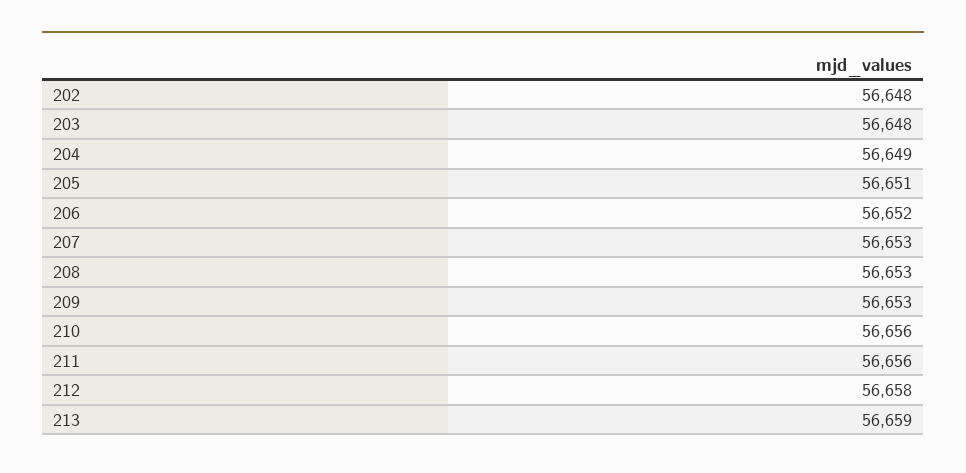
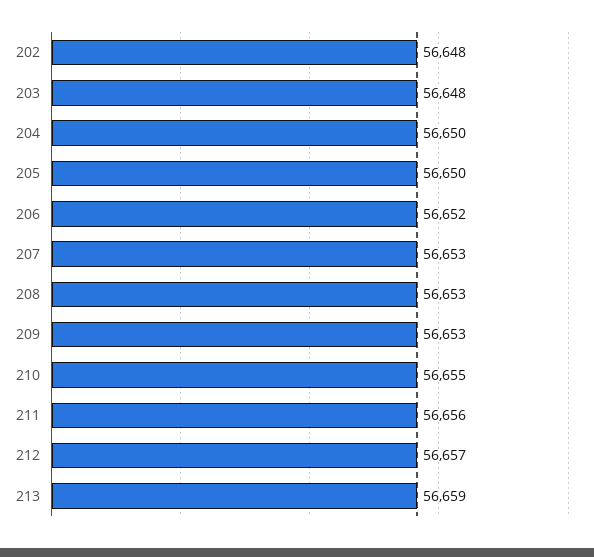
  {
    "202": 56648,
    "203": 56648,
-   "204": 56649,
+   "204": 56650,
-   "205": 56651,
+   "205": 56650,
    "206": 56652,
    "207": 56653,
    "208": 56653,
    "209": 56653,
-   "210": 56656,
+   "210": 56655,
    "211": 56656,
-   "212": 56658,
+   "212": 56657,
    "213": 56659
  }

